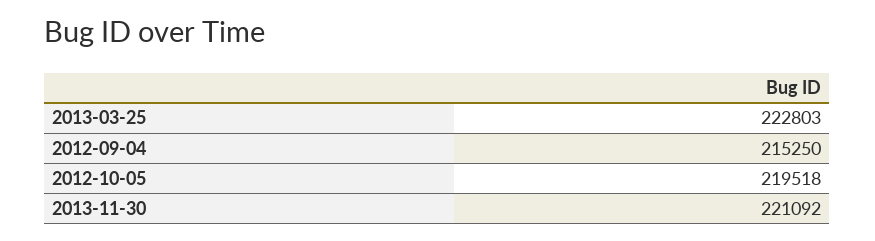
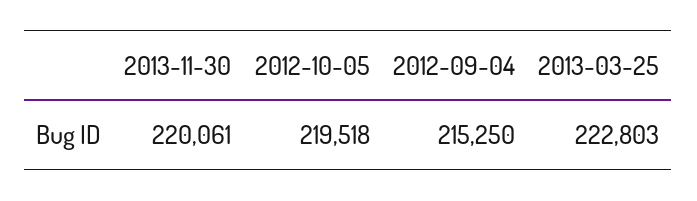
  {
    "2013-03-25": 222803,
    "2012-09-04": 215250,
    "2012-10-05": 219518,
-   "2013-11-30": 221092
+   "2013-11-30": 220061
  }

